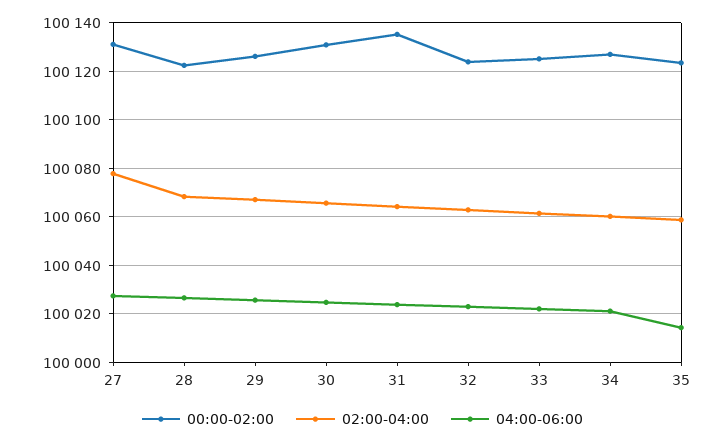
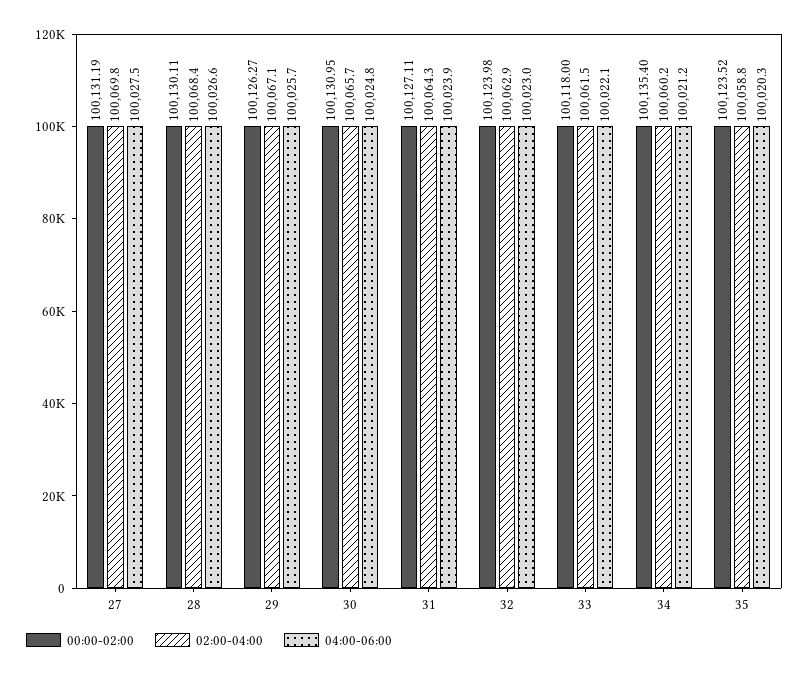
  {
    "00:00-02:00": {
      "27": 100131.19,
-     "28": 100122.5,
+     "28": 100130.11,
      "29": 100126.27,
      "30": 100130.95,
-     "31": 100135,
+     "31": 100127.11,
      "32": 100123.98,
-     "33": 100125,
+     "33": 100118,
-     "34": 100127.5,
+     "34": 100135.4,
      "35": 100123.52
    },
    "02:00-04:00": {
-     "27": 100077.5,
+     "27": 100069.8,
      "28": 100068.4,
      "29": 100067.1,
      "30": 100065.7,
      "31": 100064.3,
      "32": 100062.9,
      "33": 100061.5,
      "34": 100060.2,
      "35": 100058.8
    },
    "04:00-06:00": {
      "27": 100027.5,
      "28": 100026.6,
      "29": 100025.7,
      "30": 100024.8,
      "31": 100023.9,
      "32": 100023,
      "33": 100022.1,
      "34": 100021.2,
-     "35": 100015
+     "35": 100020.3
    }
  }

